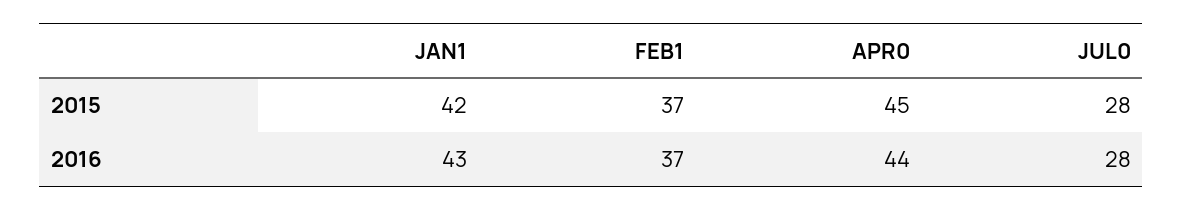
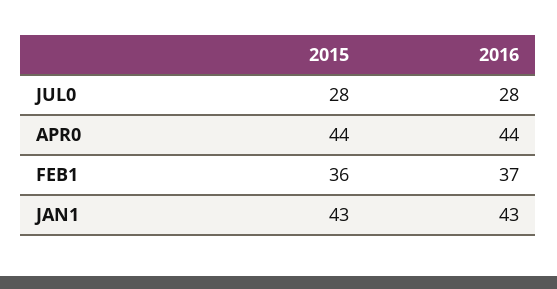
  {
    "JAN1": {
-     "2015": 42,
+     "2015": 43,
      "2016": 43
    },
    "FEB1": {
-     "2015": 37,
+     "2015": 36,
      "2016": 37
    },
    "APR0": {
-     "2015": 45,
+     "2015": 44,
      "2016": 44
    },
    "JUL0": {
      "2015": 28,
      "2016": 28
    }
  }

